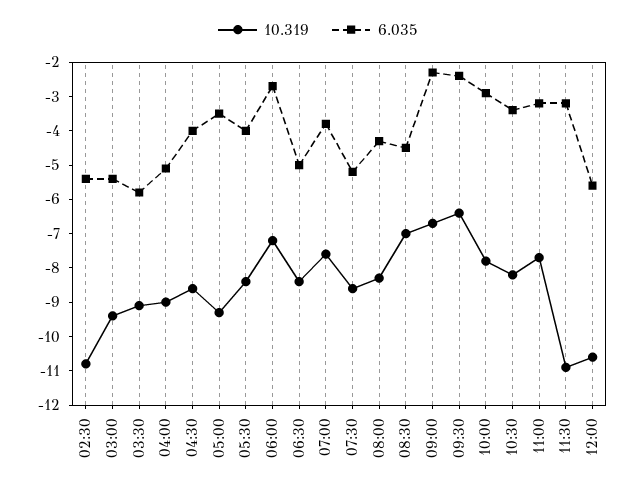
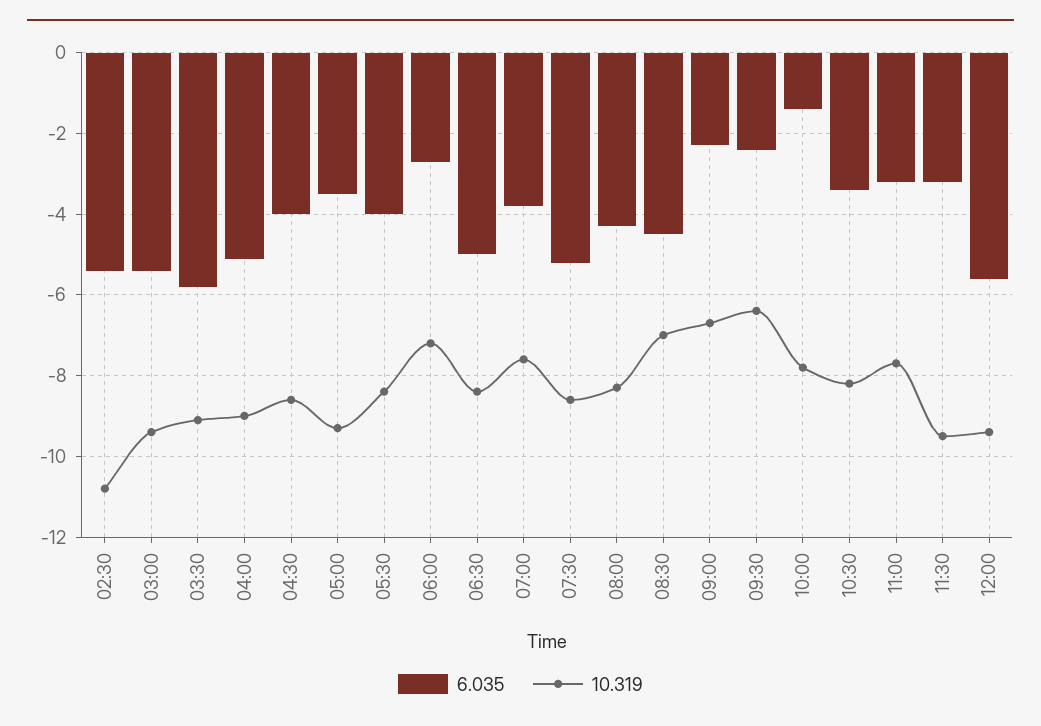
  {
    "10.319": {
      "02:30": -11,
      "03:00": -9.5,
      "03:30": -9,
      "04:00": -9,
      "04:30": -8.5,
      "05:00": -9.5,
      "05:30": -8.5,
      "06:00": -7,
      "06:30": -8.5,
      "07:00": -7.5,
      "07:30": -8.5,
      "08:00": -8.5,
      "08:30": -7,
      "09:00": -6.5,
      "09:30": -6.5,
      "10:00": -8,
      "10:30": -8,
      "11:00": -7.5,
-     "11:30": -11,
+     "11:30": -9.5,
-     "12:00": -10.5
+     "12:00": -9.5
    },
    "6.035": {
      "02:30": -5.5,
      "03:00": -5.5,
      "03:30": -6,
      "04:00": -5,
      "04:30": -4,
      "05:00": -3.5,
      "05:30": -4,
      "06:00": -2.5,
      "06:30": -5,
      "07:00": -4,
      "07:30": -5,
      "08:00": -4.5,
      "08:30": -4.5,
      "09:00": -2.5,
      "09:30": -2.5,
-     "10:00": -3,
+     "10:00": -1.5,
      "10:30": -3.5,
      "11:00": -3,
      "11:30": -3,
      "12:00": -5.5
    }
  }

